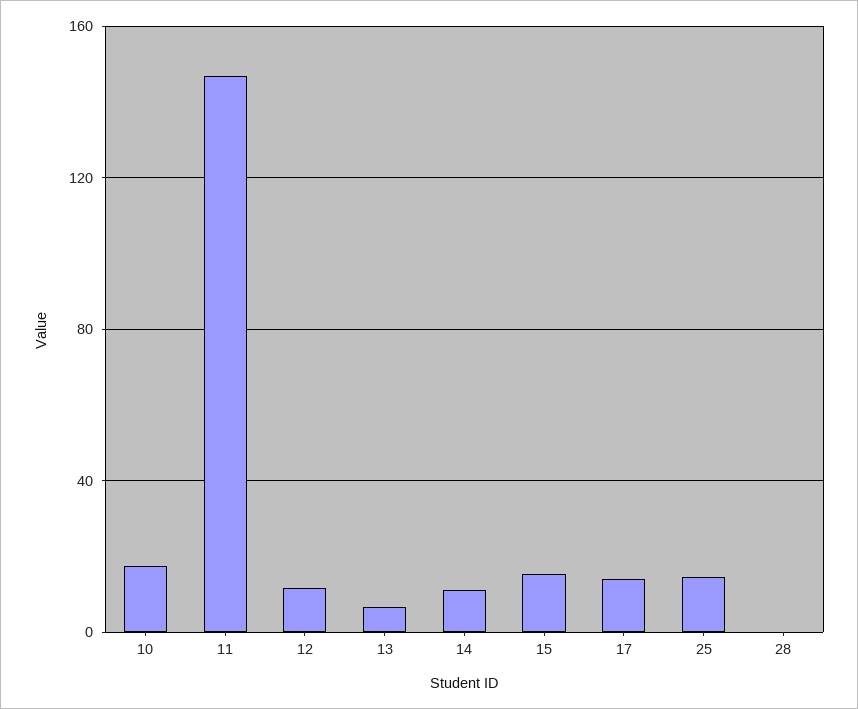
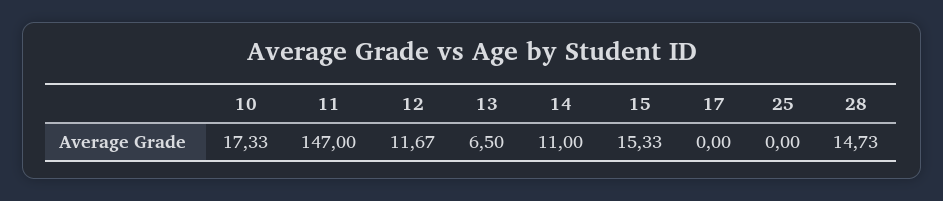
  {
    "10": 17.33,
    "11": 147,
    "12": 11.67,
    "13": 6.5,
    "14": 11,
    "15": 15.33,
-   "17": 15,
+   "17": 0,
-   "25": 15,
+   "25": 0,
-   "28": 0
+   "28": 14.73
  }

